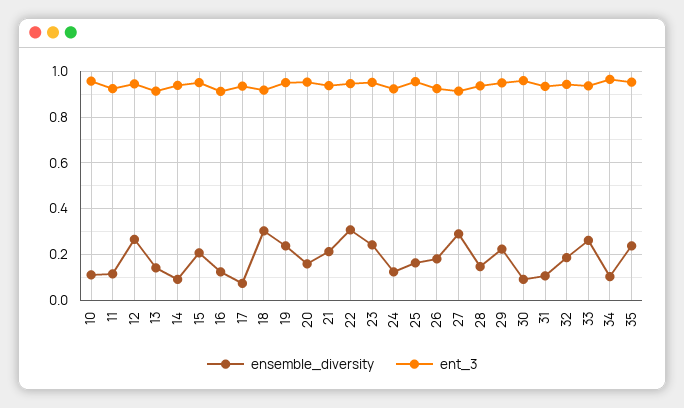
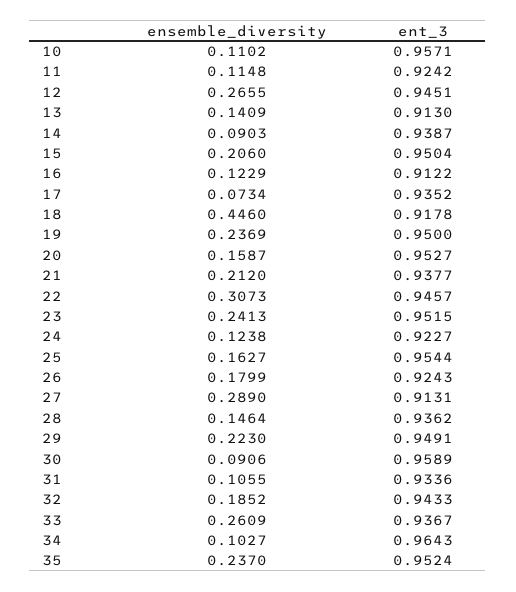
  {
    "ensemble_diversity": {
      "10": 0.1102,
      "11": 0.1148,
      "12": 0.2655,
      "13": 0.1409,
      "14": 0.0903,
      "15": 0.206,
      "16": 0.1229,
      "17": 0.0734,
-     "18": 0.3,
+     "18": 0.446,
      "19": 0.2369,
      "20": 0.1587,
      "21": 0.212,
      "22": 0.3073,
      "23": 0.2413,
      "24": 0.1238,
      "25": 0.1627,
      "26": 0.1799,
      "27": 0.289,
      "28": 0.1464,
      "29": 0.223,
      "30": 0.0906,
      "31": 0.1055,
      "32": 0.1852,
      "33": 0.2609,
      "34": 0.1027,
      "35": 0.237
    },
    "ent_3": {
      "10": 0.9571,
      "11": 0.9242,
      "12": 0.9451,
      "13": 0.913,
      "14": 0.9387,
      "15": 0.9504,
      "16": 0.9122,
      "17": 0.9352,
      "18": 0.9178,
      "19": 0.95,
      "20": 0.9527,
      "21": 0.9377,
      "22": 0.9457,
      "23": 0.9515,
      "24": 0.9227,
      "25": 0.9544,
      "26": 0.9243,
      "27": 0.9131,
      "28": 0.9362,
      "29": 0.9491,
      "30": 0.9589,
      "31": 0.9336,
      "32": 0.9433,
      "33": 0.9367,
      "34": 0.9643,
      "35": 0.9524
    }
  }

